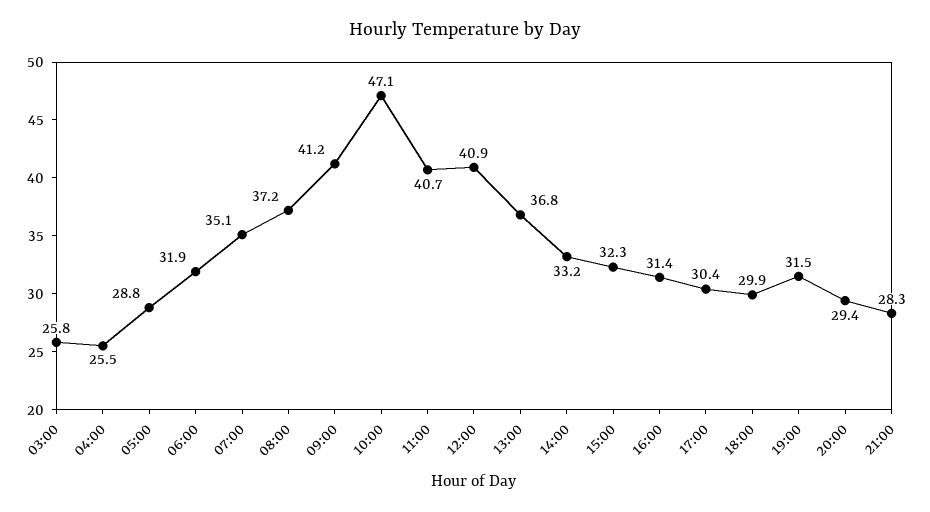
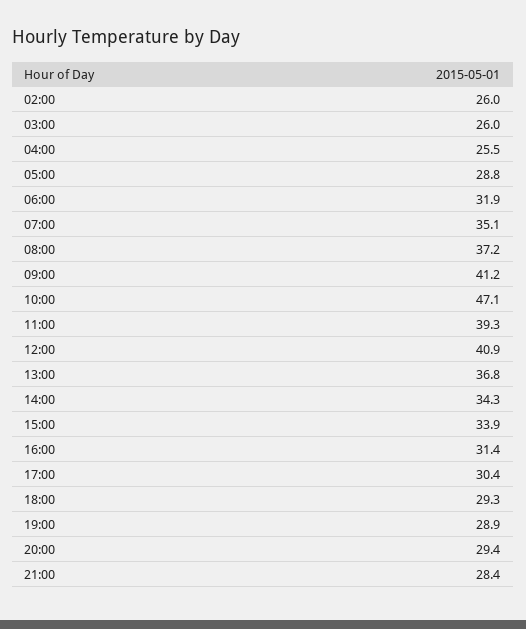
  {
-   "03:00": 25.8,
+   "03:00": 26,
    "04:00": 25.5,
    "05:00": 28.8,
    "06:00": 31.9,
    "07:00": 35.1,
    "08:00": 37.2,
    "09:00": 41.2,
    "10:00": 47.1,
-   "11:00": 40.7,
+   "11:00": 39.3,
    "12:00": 40.9,
    "13:00": 36.8,
-   "14:00": 33.2,
+   "14:00": 34.3,
-   "15:00": 32.3,
+   "15:00": 33.9,
    "16:00": 31.4,
    "17:00": 30.4,
-   "18:00": 29.9,
+   "18:00": 29.3,
-   "19:00": 31.5,
+   "19:00": 28.9,
    "20:00": 29.4,
-   "21:00": 28.3
+   "21:00": 28.4,
+   "02:00": 26
  }

